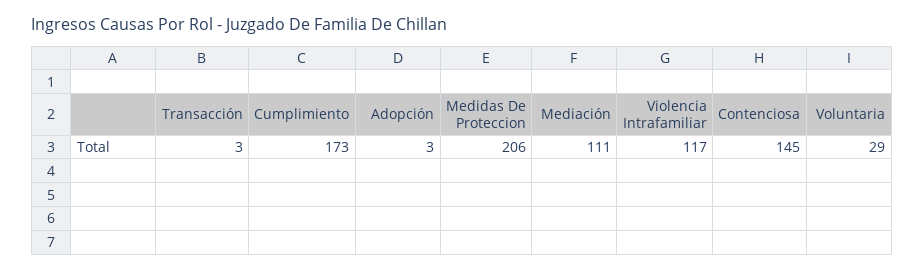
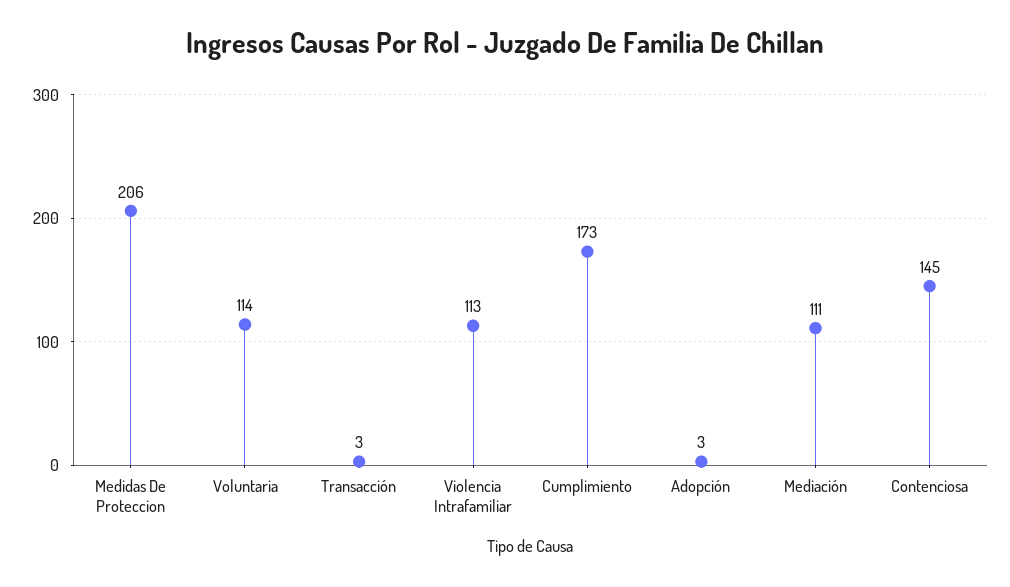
  {
    "Transacción": 3,
    "Cumplimiento": 173,
    "Adopción": 3,
    "Medidas De Proteccion": 206,
    "Mediación": 111,
-   "Violencia Intrafamiliar": 117,
+   "Violencia Intrafamiliar": 113,
    "Contenciosa": 145,
-   "Voluntaria": 29
+   "Voluntaria": 114
  }

